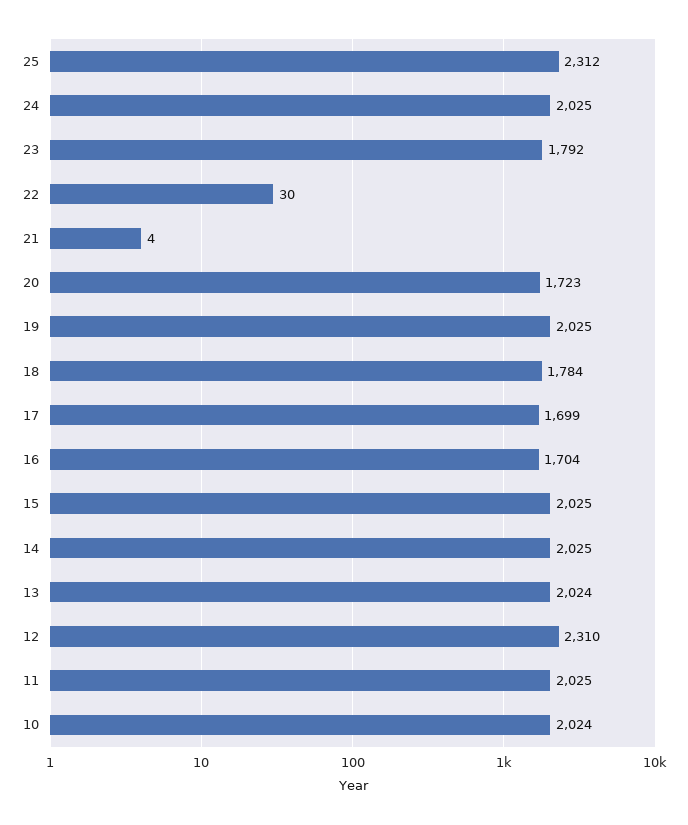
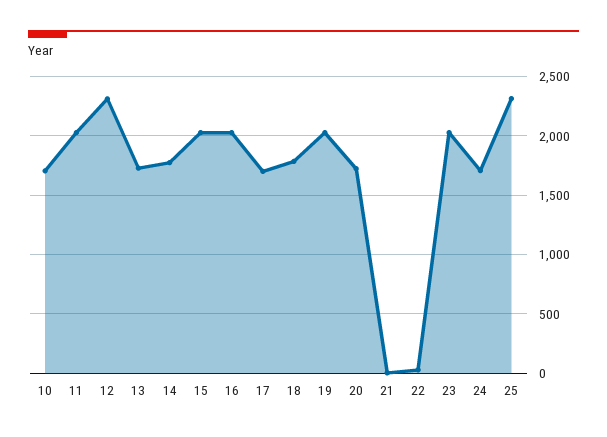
  {
    "25": 2312,
-   "24": 2025,
+   "24": 1700,
-   "23": 1792,
+   "23": 2000,
    "22": 30,
    "21": 4,
    "20": 1723,
    "19": 2025,
    "18": 1784,
    "17": 1699,
-   "16": 1704,
+   "16": 2000,
    "15": 2025,
-   "14": 2025,
+   "14": 1800,
-   "13": 2024,
+   "13": 1700,
    "12": 2310,
    "11": 2025,
-   "10": 2024
+   "10": 1700
  }

